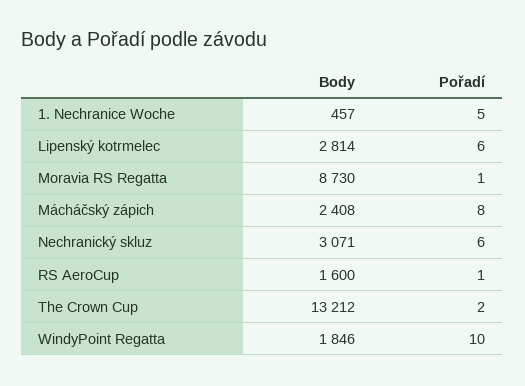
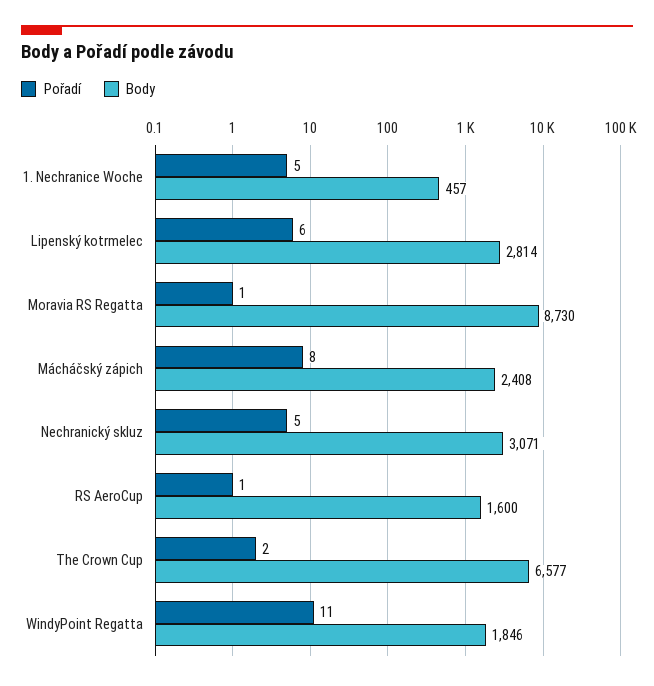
  {
    "Body": {
      "1. Nechranice Woche": 457,
      "Lipenský kotrmelec": 2814,
      "Moravia RS Regatta": 8730,
      "Mácháčský zápich": 2408,
      "Nechranický skluz": 3071,
      "RS AeroCup": 1600,
-     "The Crown Cup": 13212,
+     "The Crown Cup": 6577,
      "WindyPoint Regatta": 1846
    },
    "Pořadí": {
      "1. Nechranice Woche": 5,
      "Lipenský kotrmelec": 6,
      "Moravia RS Regatta": 1,
      "Mácháčský zápich": 8,
-     "Nechranický skluz": 6,
+     "Nechranický skluz": 5,
      "RS AeroCup": 1,
      "The Crown Cup": 2,
-     "WindyPoint Regatta": 10
+     "WindyPoint Regatta": 11
    }
  }

